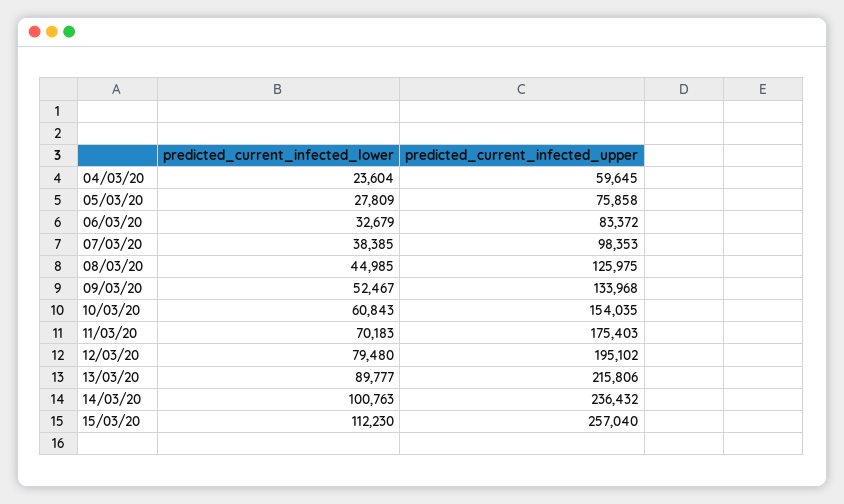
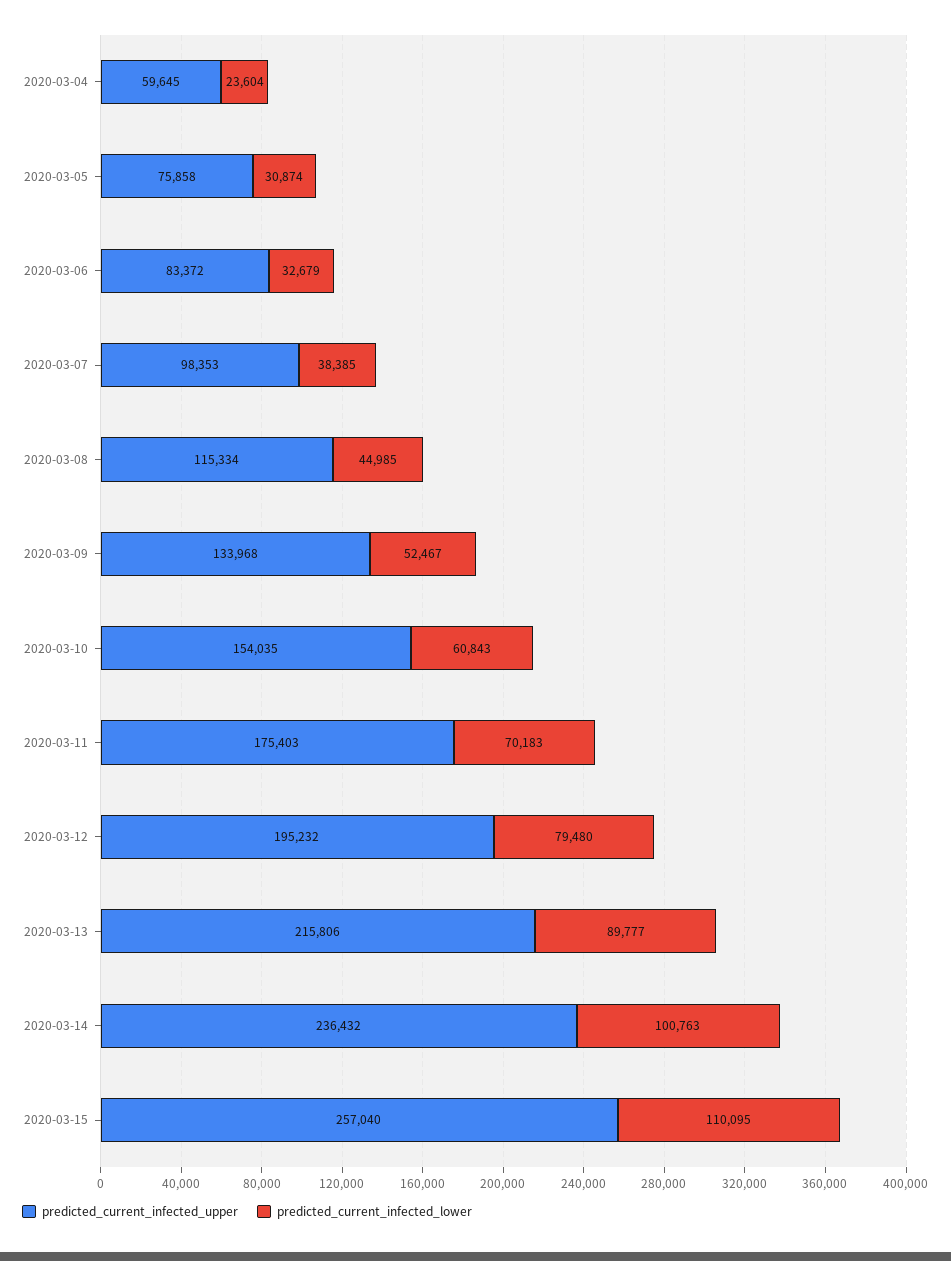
  {
    "predicted_current_infected_lower": {
      "04/03/20": 23604,
-     "05/03/20": 27809,
+     "05/03/20": 30874,
      "06/03/20": 32679,
      "07/03/20": 38385,
      "08/03/20": 44985,
      "09/03/20": 52467,
      "10/03/20": 60843,
      "11/03/20": 70183,
      "12/03/20": 79480,
      "13/03/20": 89777,
      "14/03/20": 100763,
-     "15/03/20": 112230
+     "15/03/20": 110095
    },
    "predicted_current_infected_upper": {
      "04/03/20": 59645,
      "05/03/20": 75858,
      "06/03/20": 83372,
      "07/03/20": 98353,
-     "08/03/20": 125975,
+     "08/03/20": 115334,
      "09/03/20": 133968,
      "10/03/20": 154035,
      "11/03/20": 175403,
-     "12/03/20": 195102,
+     "12/03/20": 195232,
      "13/03/20": 215806,
      "14/03/20": 236432,
      "15/03/20": 257040
    }
  }

